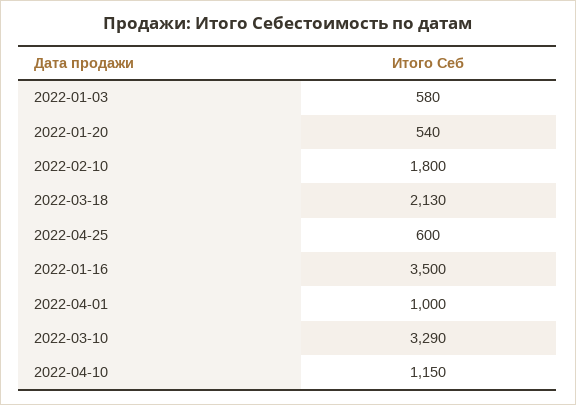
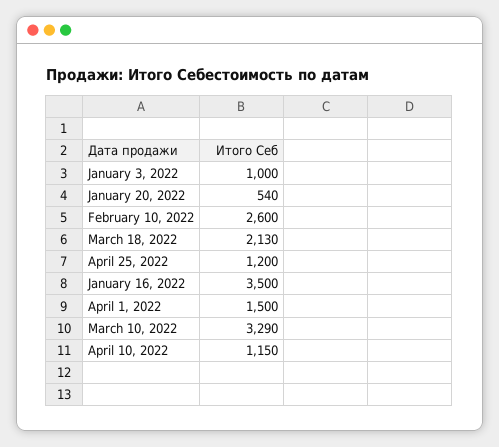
  {
-   "2022-01-03": 580,
+   "2022-01-03": 1000,
    "2022-01-20": 540,
-   "2022-02-10": 1800,
+   "2022-02-10": 2600,
    "2022-03-18": 2130,
-   "2022-04-25": 600,
+   "2022-04-25": 1200,
    "2022-01-16": 3500,
-   "2022-04-01": 1000,
+   "2022-04-01": 1500,
    "2022-03-10": 3290,
    "2022-04-10": 1150
  }

